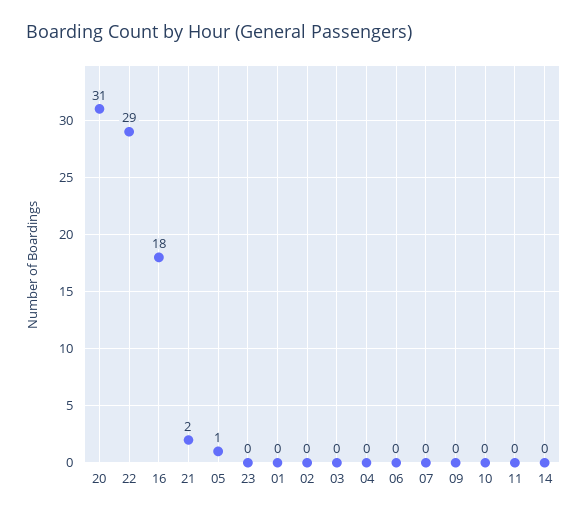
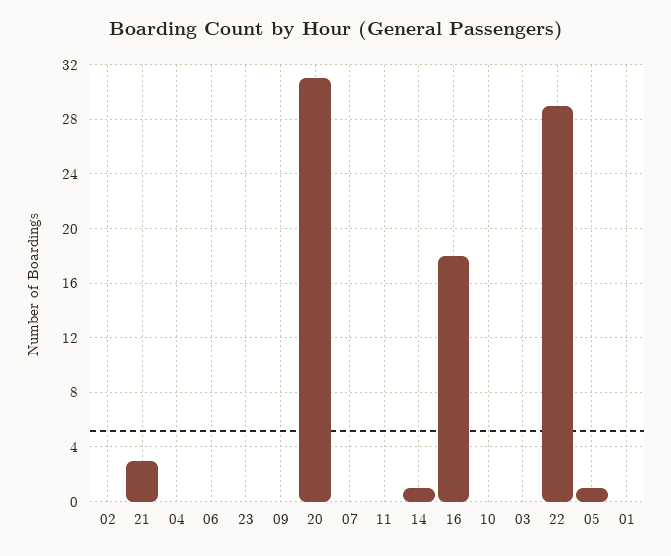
  {
    "20": 31,
    "22": 29,
    "16": 18,
-   "21": 2,
+   "21": 3,
    "05": 1,
    "23": 0,
    "01": 0,
    "02": 0,
    "03": 0,
    "04": 0,
    "06": 0,
    "07": 0,
    "09": 0,
    "10": 0,
    "11": 0,
-   "14": 0
+   "14": 1
  }

